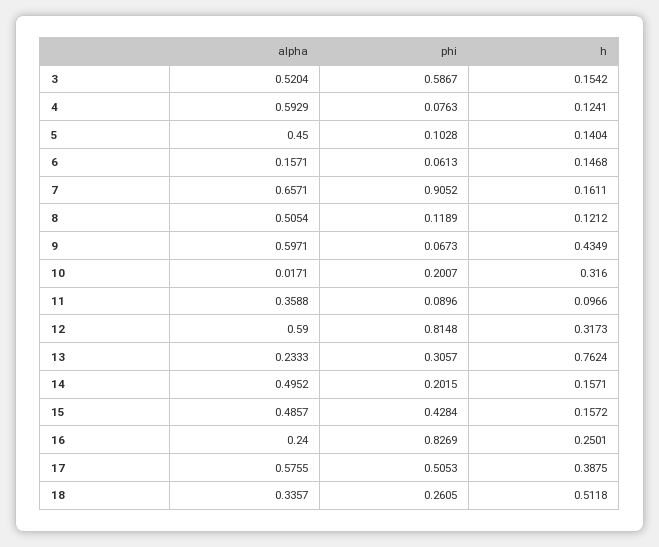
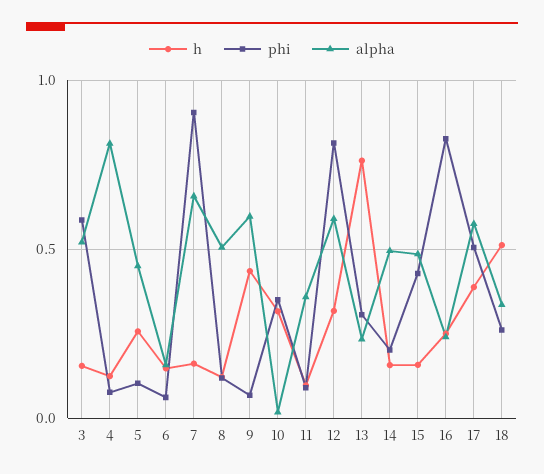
  {
    "alpha": {
      "3": 0.5204,
-     "4": 0.5929,
+     "4": 0.8,
      "5": 0.45,
      "6": 0.1571,
      "7": 0.6571,
      "8": 0.5054,
      "9": 0.5971,
      "10": 0.0171,
      "11": 0.3588,
      "12": 0.59,
      "13": 0.2333,
      "14": 0.4952,
      "15": 0.4857,
      "16": 0.24,
      "17": 0.5755,
      "18": 0.3357
    },
    "phi": {
      "3": 0.5867,
      "4": 0.0763,
      "5": 0.1028,
      "6": 0.0613,
      "7": 0.9052,
      "8": 0.1189,
      "9": 0.0673,
-     "10": 0.2007,
+     "10": 0.35,
      "11": 0.0896,
      "12": 0.8148,
      "13": 0.3057,
      "14": 0.2015,
      "15": 0.4284,
      "16": 0.8269,
      "17": 0.5053,
      "18": 0.2605
    },
    "h": {
      "3": 0.1542,
      "4": 0.1241,
-     "5": 0.1404,
+     "5": 0.25,
      "6": 0.1468,
      "7": 0.1611,
      "8": 0.1212,
      "9": 0.4349,
      "10": 0.316,
      "11": 0.0966,
      "12": 0.3173,
      "13": 0.7624,
      "14": 0.1571,
      "15": 0.1572,
      "16": 0.2501,
      "17": 0.3875,
      "18": 0.5118
    }
  }

